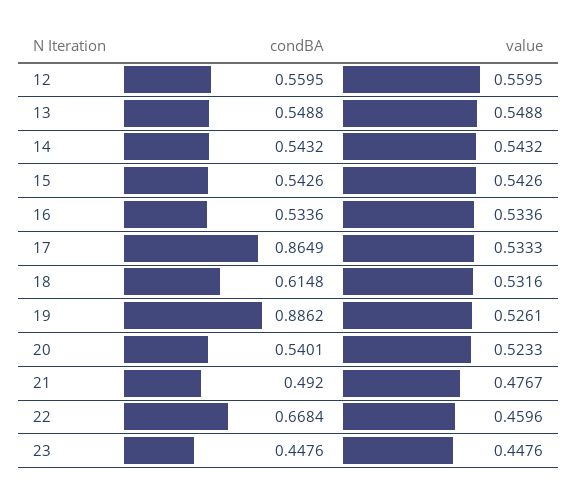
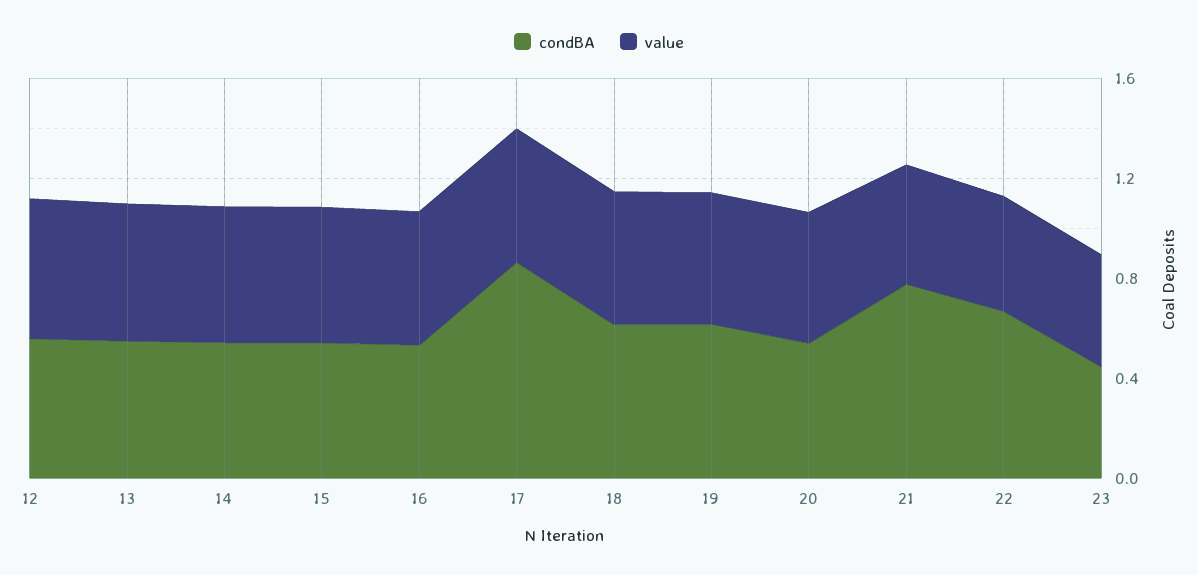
  {
    "condBA": {
      "12": 0.5595,
      "13": 0.5488,
      "14": 0.5432,
      "15": 0.5426,
      "16": 0.5336,
      "17": 0.8649,
      "18": 0.6148,
-     "19": 0.8862,
+     "19": 0.6,
      "20": 0.5401,
-     "21": 0.492,
+     "21": 0.8,
      "22": 0.6684,
      "23": 0.4476
    },
    "value": {
      "12": 0.5595,
      "13": 0.5488,
      "14": 0.5432,
      "15": 0.5426,
      "16": 0.5336,
      "17": 0.5333,
      "18": 0.5316,
      "19": 0.5261,
      "20": 0.5233,
      "21": 0.4767,
      "22": 0.4596,
      "23": 0.4476
    }
  }

